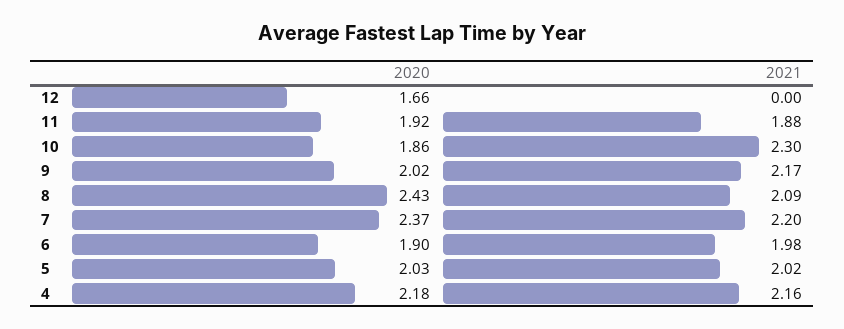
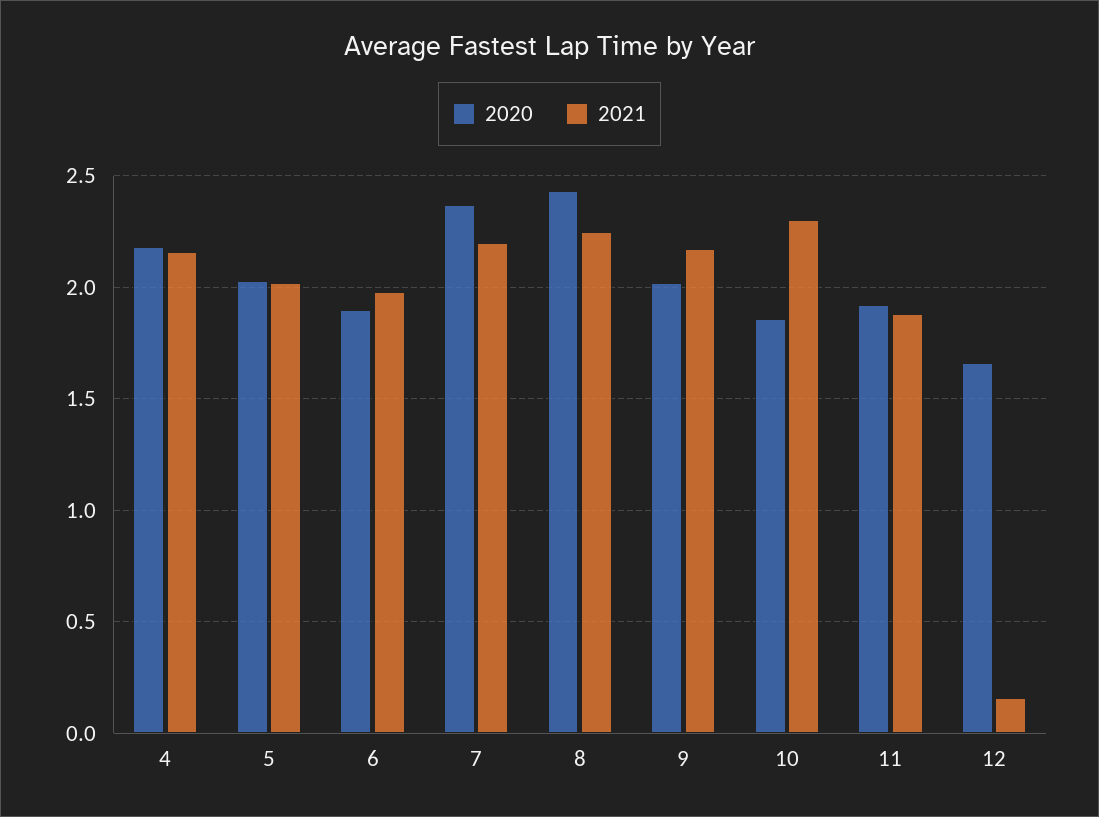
  {
    "2020": {
      "12": 1.66,
      "11": 1.92,
      "10": 1.86,
      "9": 2.02,
      "8": 2.43,
      "7": 2.37,
      "6": 1.9,
      "5": 2.03,
      "4": 2.18
    },
    "2021": {
-     "12": 0,
+     "12": 0.15,
      "11": 1.88,
      "10": 2.3,
      "9": 2.17,
-     "8": 2.09,
+     "8": 2.25,
      "7": 2.2,
      "6": 1.98,
      "5": 2.02,
      "4": 2.16
    }
  }

